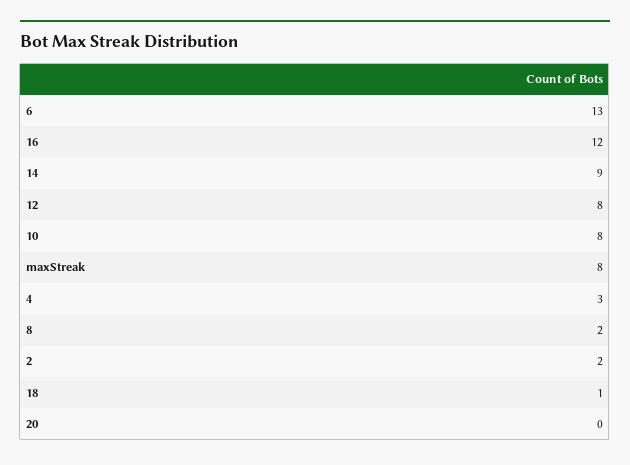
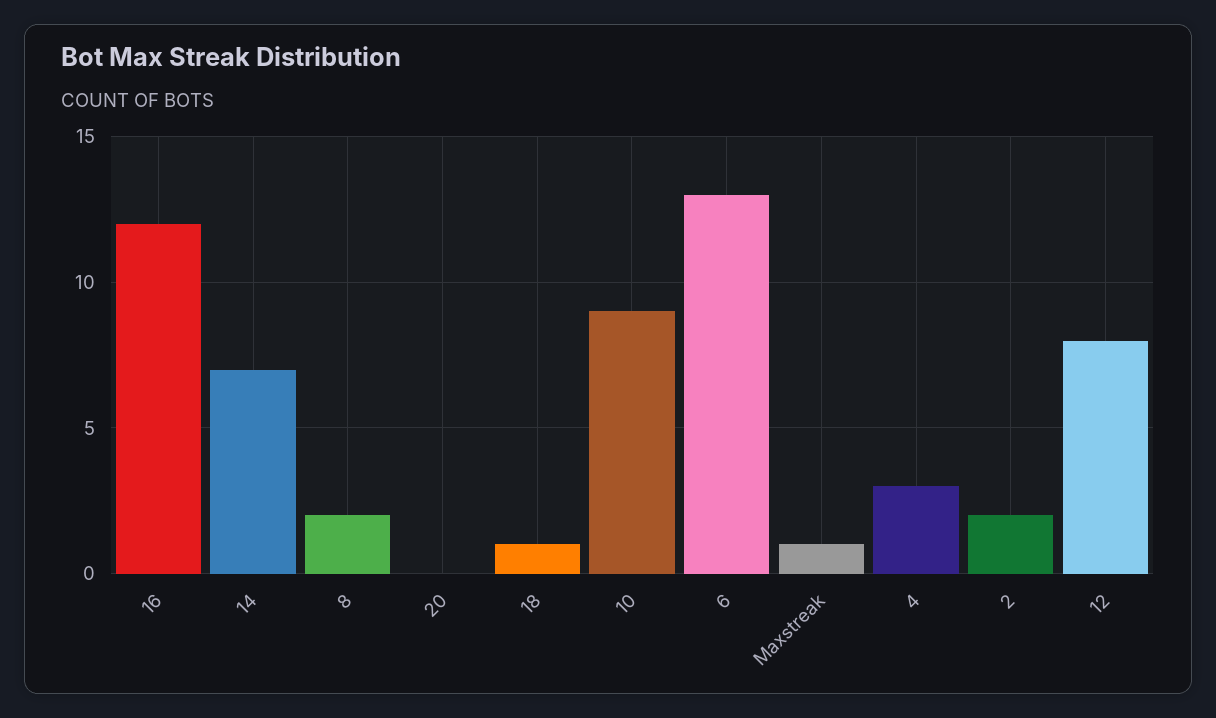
  {
    "6": 13,
    "16": 12,
-   "14": 9,
+   "14": 7,
    "12": 8,
-   "10": 8,
+   "10": 9,
-   "maxStreak": 8,
+   "maxStreak": 1,
    "4": 3,
    "8": 2,
    "2": 2,
    "18": 1,
    "20": 0
  }

